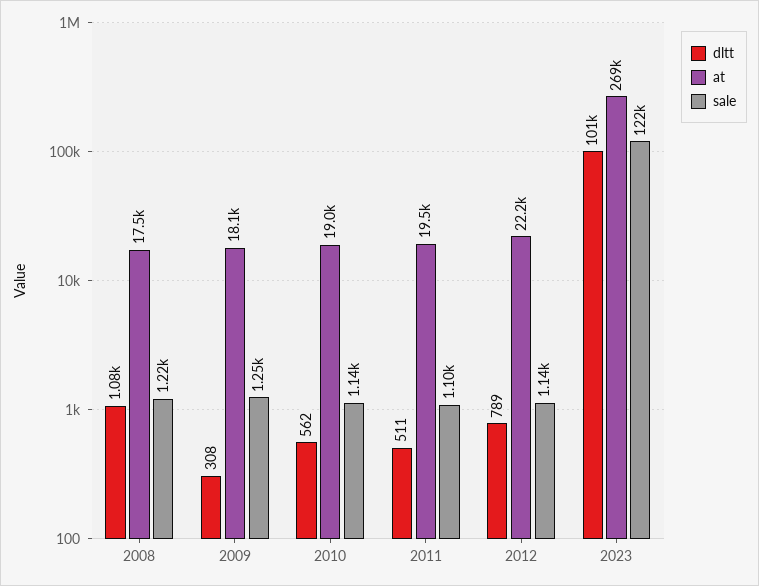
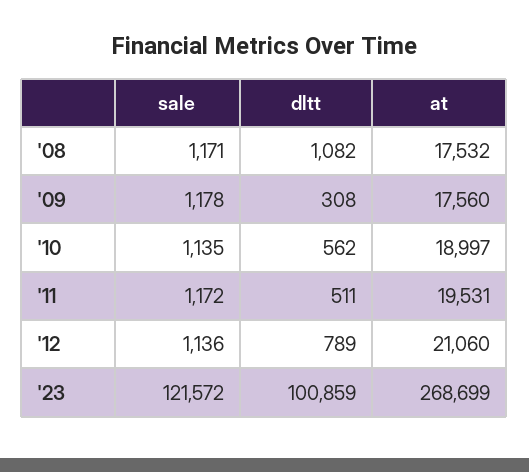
  {
    "dltt": {
      "2008": 1082,
      "2009": 308,
      "2010": 562,
      "2011": 511,
      "2012": 789,
      "2023": 100859
    },
    "at": {
      "2008": 17532,
-     "2009": 18100,
+     "2009": 17560,
      "2010": 18997,
      "2011": 19531,
-     "2012": 22200,
+     "2012": 21060,
      "2023": 268699
    },
    "sale": {
-     "2008": 1220,
+     "2008": 1171,
-     "2009": 1250,
+     "2009": 1178,
      "2010": 1135,
-     "2011": 1100,
+     "2011": 1172,
      "2012": 1136,
      "2023": 121572
    }
  }

